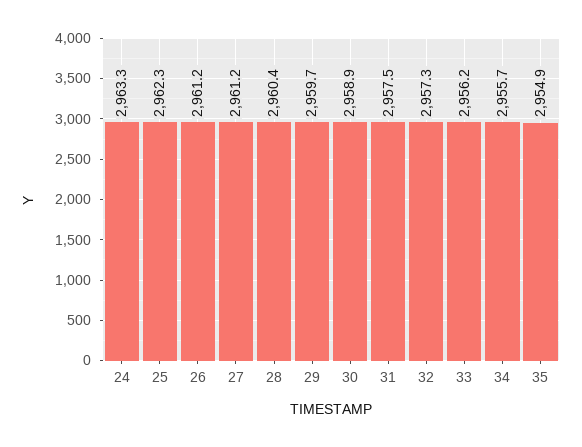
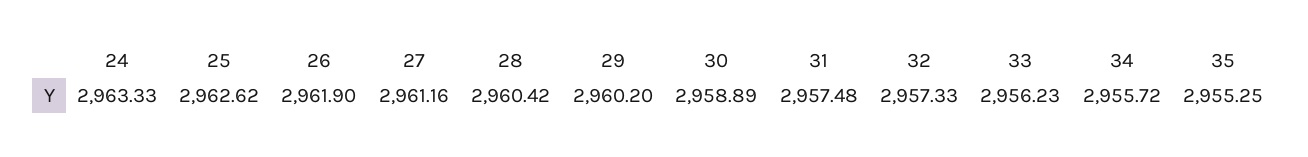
  {
    "24": 2963.33,
-   "25": 2962.3,
+   "25": 2962.62,
-   "26": 2961.2,
+   "26": 2961.9,
    "27": 2961.16,
    "28": 2960.42,
-   "29": 2959.7,
+   "29": 2960.2,
    "30": 2958.89,
    "31": 2957.48,
    "32": 2957.33,
    "33": 2956.23,
    "34": 2955.72,
-   "35": 2954.9
+   "35": 2955.25
  }

